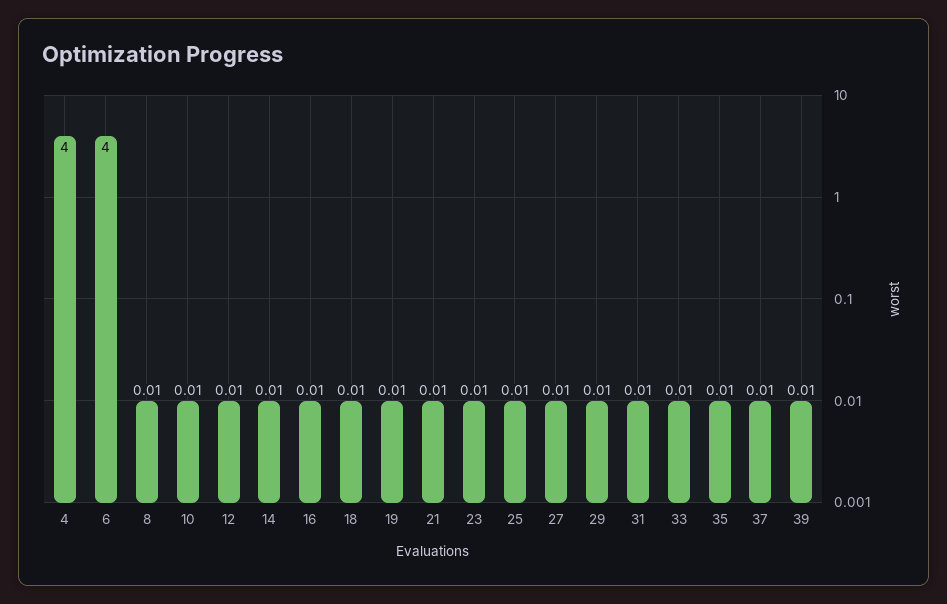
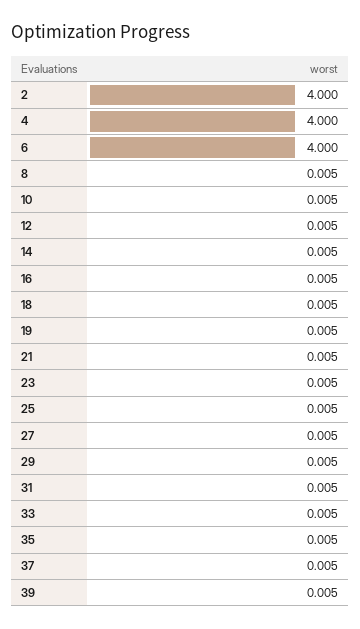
  {
    "4": 4,
    "6": 4,
    "8": 0.005,
    "10": 0.005,
    "12": 0.005,
    "14": 0.005,
    "16": 0.005,
    "18": 0.005,
    "19": 0.005,
    "21": 0.005,
    "23": 0.005,
    "25": 0.005,
    "27": 0.005,
    "29": 0.005,
    "31": 0.005,
    "33": 0.005,
    "35": 0.005,
    "37": 0.005,
-   "39": 0.005
+   "39": 0.005,
+   "2": 4
  }

